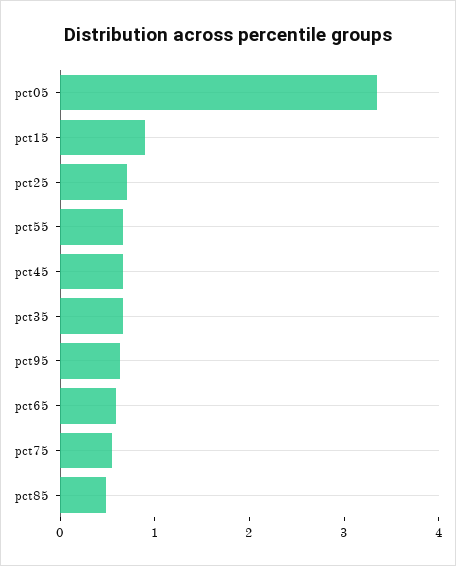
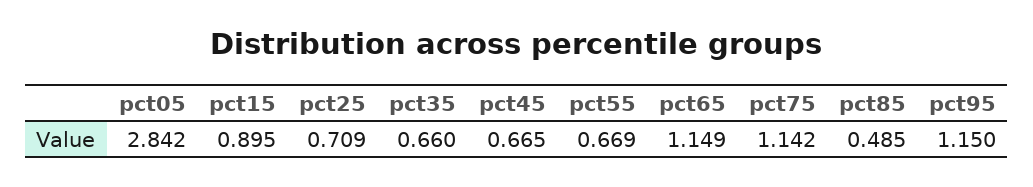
  {
-   "pct05": 3.4,
+   "pct05": 2.842,
    "pct15": 0.895,
    "pct25": 0.709,
    "pct55": 0.669,
    "pct45": 0.665,
    "pct35": 0.66,
-   "pct95": 0.6,
+   "pct95": 1.15,
-   "pct65": 0.6,
+   "pct65": 1.149,
-   "pct75": 0.6,
+   "pct75": 1.142,
    "pct85": 0.485
  }

